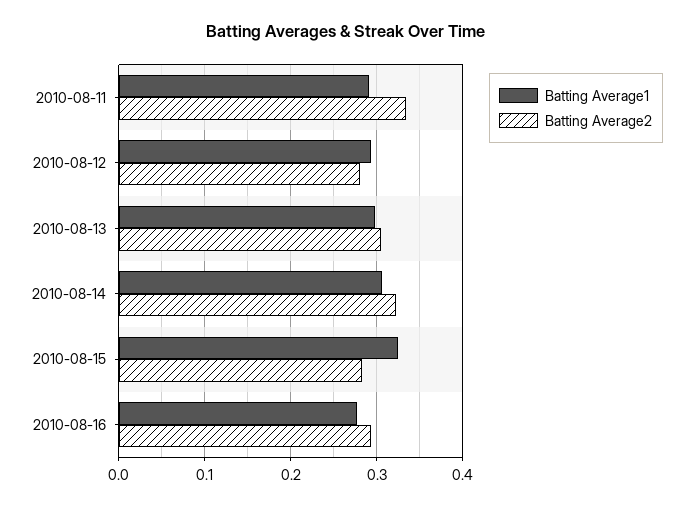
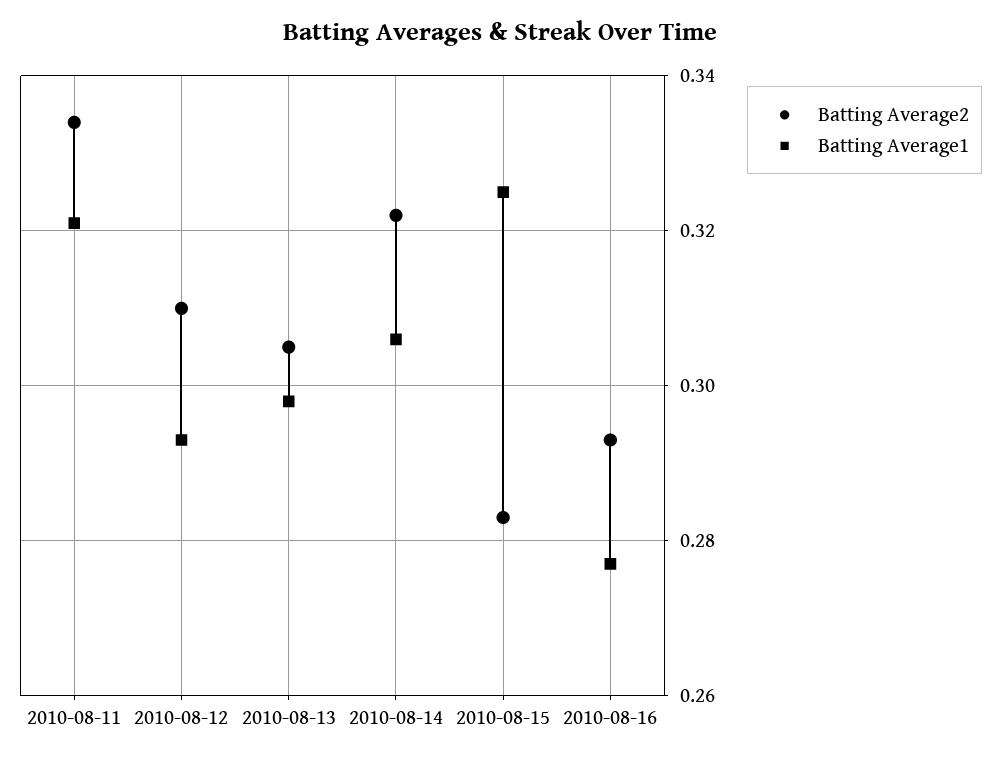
  {
    "Batting Average1": {
-     "2010-08-11": 0.29,
+     "2010-08-11": 0.32,
      "2010-08-12": 0.295,
      "2010-08-13": 0.3,
      "2010-08-14": 0.305,
      "2010-08-15": 0.325,
      "2010-08-16": 0.275
    },
    "Batting Average2": {
      "2010-08-11": 0.335,
-     "2010-08-12": 0.28,
+     "2010-08-12": 0.31,
      "2010-08-13": 0.305,
      "2010-08-14": 0.32,
      "2010-08-15": 0.285,
      "2010-08-16": 0.295
    }
  }

